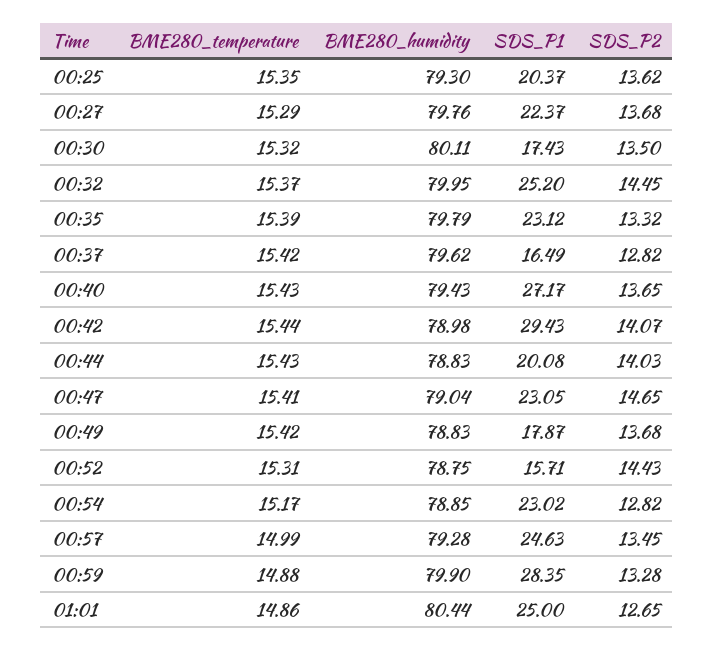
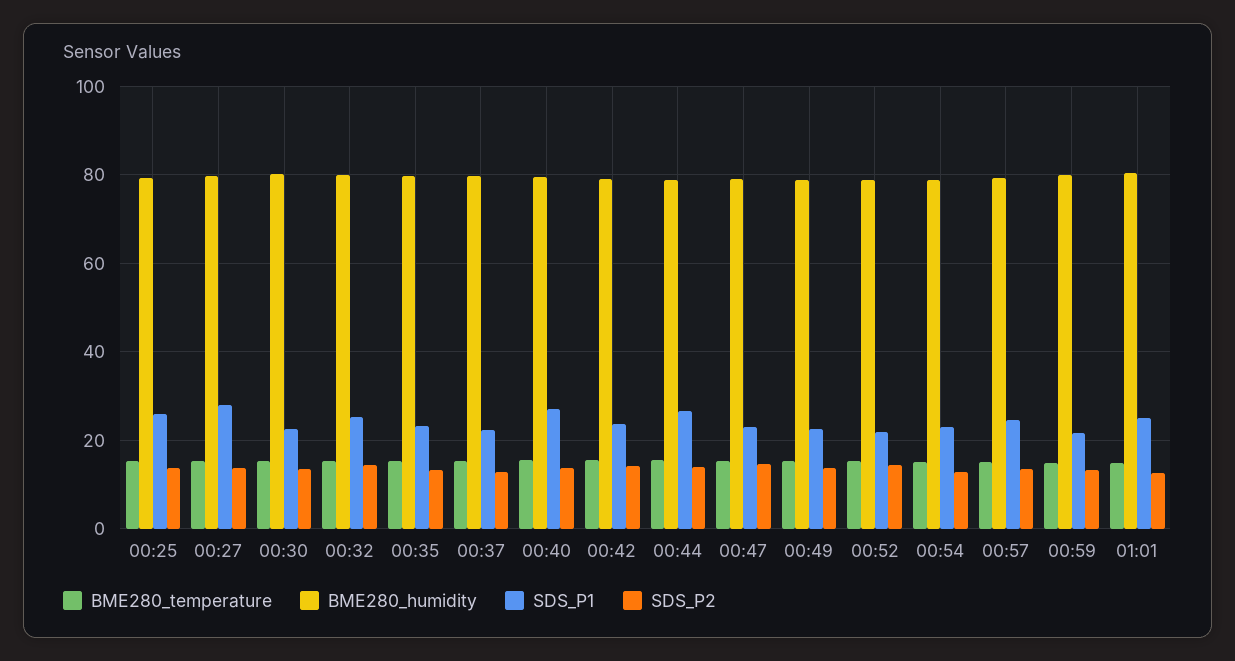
  {
    "BME280_temperature": {
      "00:25": 15.35,
      "00:27": 15.29,
      "00:30": 15.32,
      "00:32": 15.37,
      "00:35": 15.39,
      "00:37": 15.42,
      "00:40": 15.43,
      "00:42": 15.44,
      "00:44": 15.43,
      "00:47": 15.41,
      "00:49": 15.42,
      "00:52": 15.31,
      "00:54": 15.17,
      "00:57": 14.99,
      "00:59": 14.88,
      "01:01": 14.86
    },
    "BME280_humidity": {
      "00:25": 79.3,
      "00:27": 79.76,
      "00:30": 80.11,
      "00:32": 79.95,
      "00:35": 79.79,
      "00:37": 79.62,
      "00:40": 79.43,
      "00:42": 78.98,
      "00:44": 78.83,
      "00:47": 79.04,
      "00:49": 78.83,
      "00:52": 78.75,
      "00:54": 78.85,
      "00:57": 79.28,
      "00:59": 79.9,
      "01:01": 80.44
    },
    "SDS_P1": {
-     "00:25": 20.37,
+     "00:25": 26,
-     "00:27": 22.37,
+     "00:27": 28,
-     "00:30": 17.43,
+     "00:30": 22,
      "00:32": 25.2,
      "00:35": 23.12,
-     "00:37": 16.49,
+     "00:37": 22,
      "00:40": 27.17,
-     "00:42": 29.43,
+     "00:42": 24,
-     "00:44": 20.08,
+     "00:44": 26,
      "00:47": 23.05,
-     "00:49": 17.87,
+     "00:49": 22,
-     "00:52": 15.71,
+     "00:52": 22,
      "00:54": 23.02,
      "00:57": 24.63,
-     "00:59": 28.35,
+     "00:59": 22,
      "01:01": 25
    },
    "SDS_P2": {
      "00:25": 13.62,
      "00:27": 13.68,
      "00:30": 13.5,
      "00:32": 14.45,
      "00:35": 13.32,
      "00:37": 12.82,
      "00:40": 13.65,
      "00:42": 14.07,
      "00:44": 14.03,
      "00:47": 14.65,
      "00:49": 13.68,
      "00:52": 14.43,
      "00:54": 12.82,
      "00:57": 13.45,
      "00:59": 13.28,
      "01:01": 12.65
    }
  }

